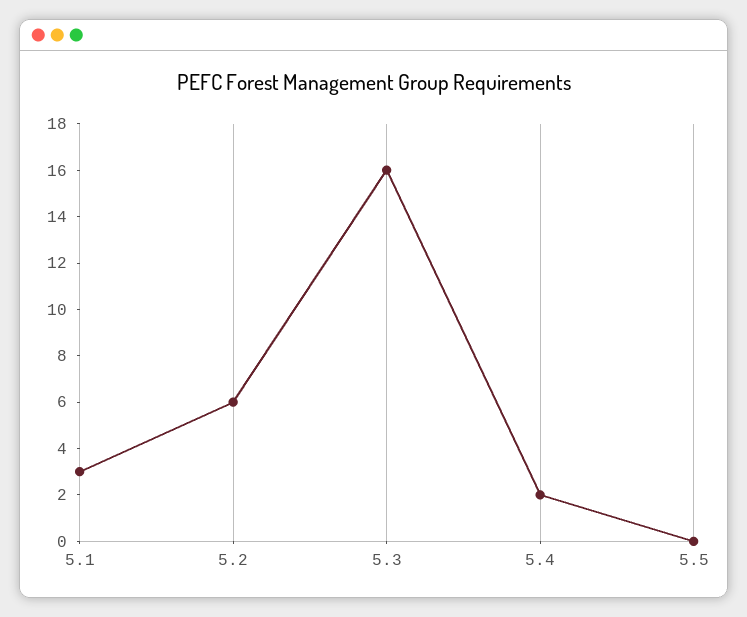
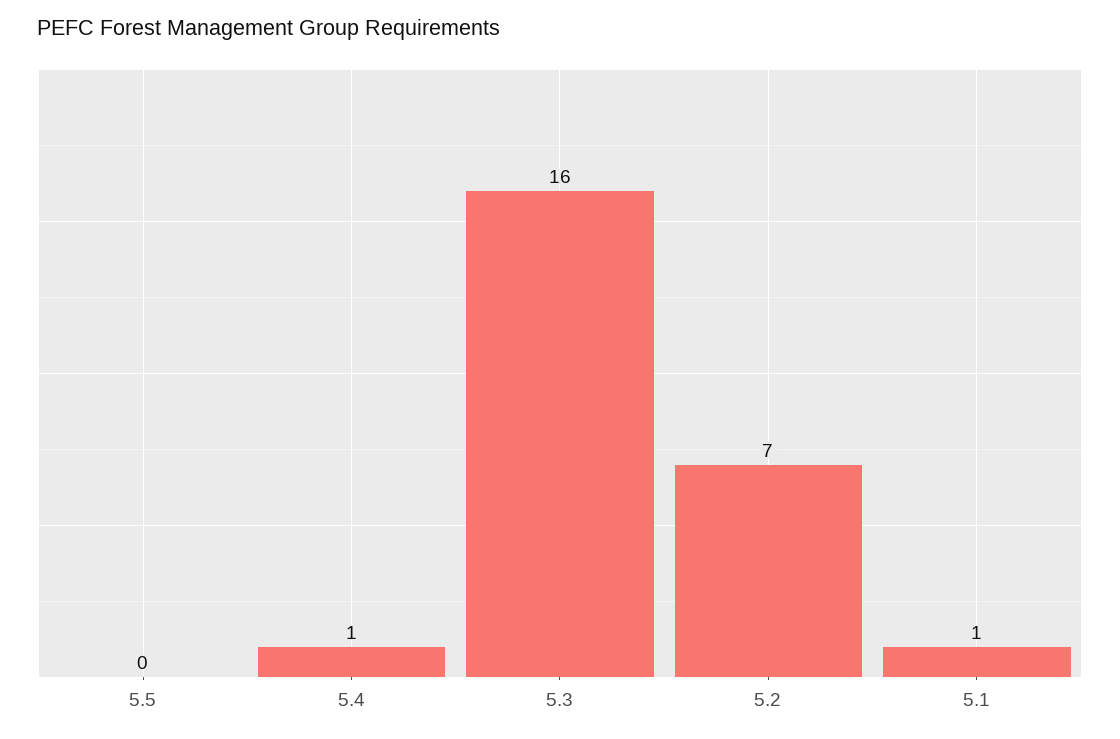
  {
-   "5.1": 3,
+   "5.1": 1,
-   "5.2": 6,
+   "5.2": 7,
    "5.3": 16,
-   "5.4": 2,
+   "5.4": 1,
    "5.5": 0
  }

